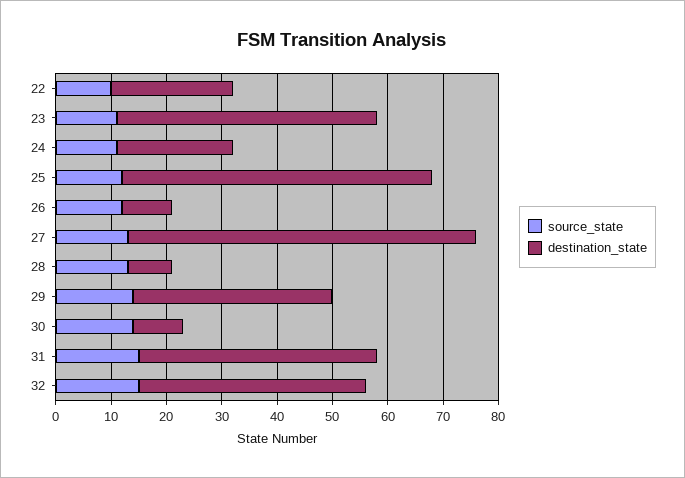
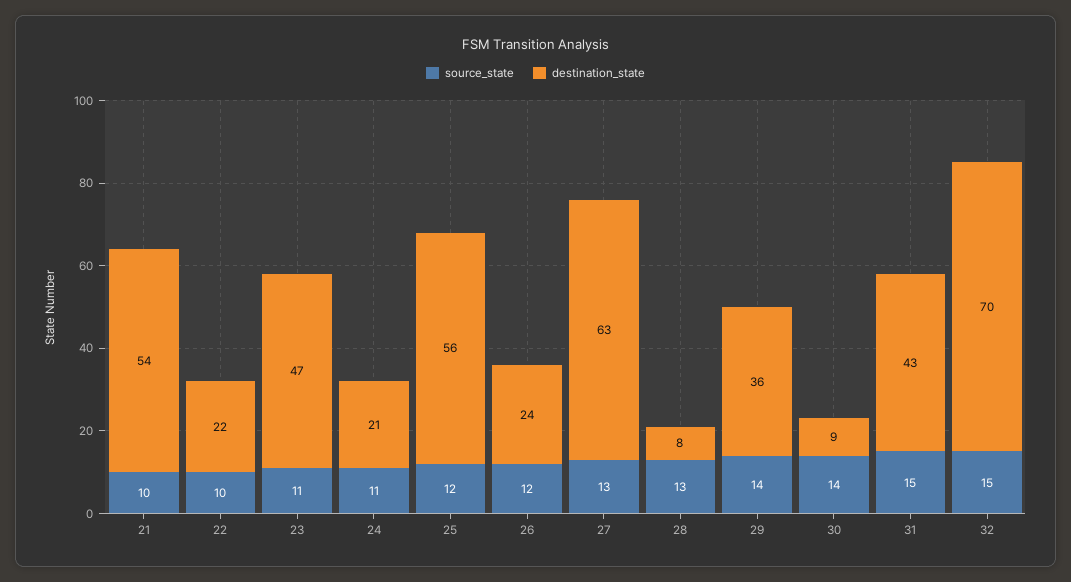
  {
    "source_state": {
      "22": 10,
      "23": 11,
      "24": 11,
      "25": 12,
      "26": 12,
      "27": 13,
      "28": 13,
      "29": 14,
      "30": 14,
      "31": 15,
-     "32": 15
+     "32": 15,
+     "21": 10
    },
    "destination_state": {
      "22": 22,
      "23": 47,
      "24": 21,
      "25": 56,
-     "26": 10,
+     "26": 24,
      "27": 63,
      "28": 8,
      "29": 36,
      "30": 9,
      "31": 43,
-     "32": 40
+     "32": 70,
+     "21": 54
    }
  }

